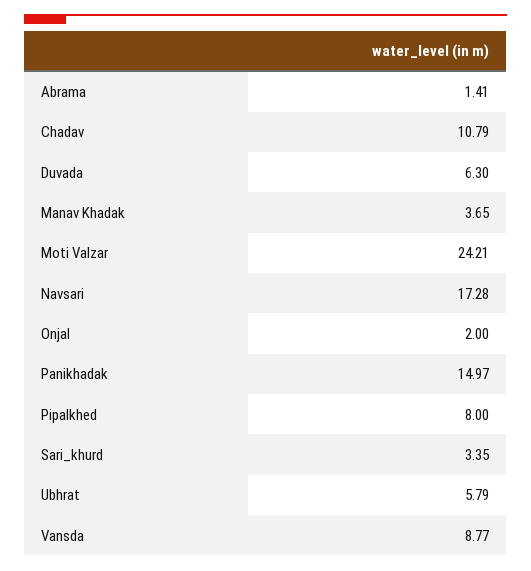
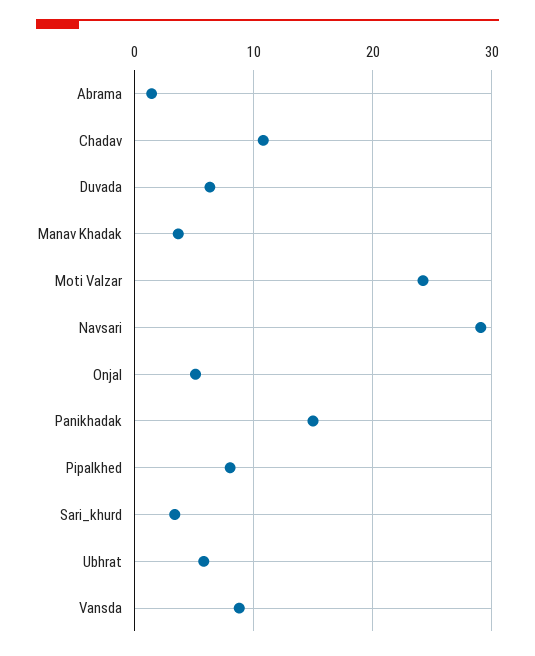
  {
    "Abrama": 1.41,
    "Chadav": 10.79,
    "Duvada": 6.3,
    "Manav Khadak": 3.65,
    "Moti Valzar": 24.21,
-   "Navsari": 17.28,
+   "Navsari": 29,
-   "Onjal": 2,
+   "Onjal": 5,
    "Panikhadak": 14.97,
    "Pipalkhed": 8,
    "Sari_khurd": 3.35,
    "Ubhrat": 5.79,
    "Vansda": 8.77
  }

